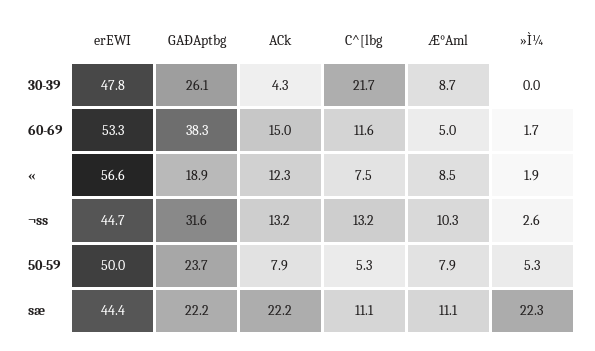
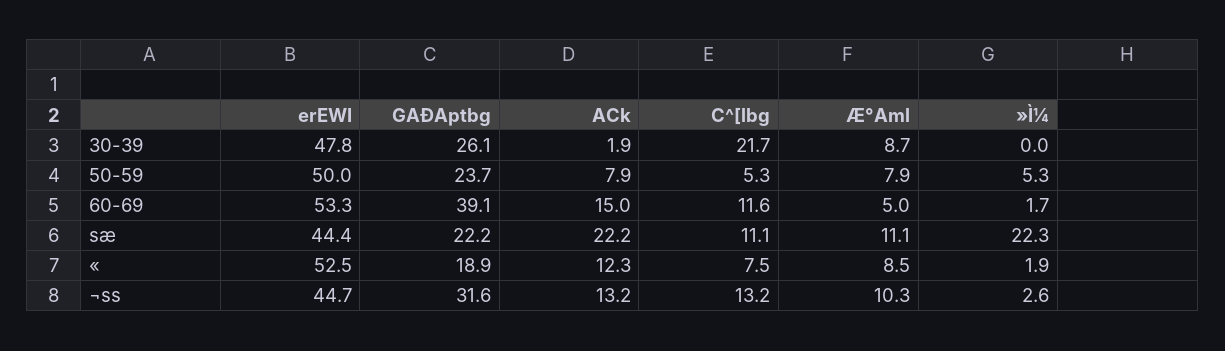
  {
    "erEWI": {
      "30-39": 47.8,
      "60-69": 53.3,
-     "«": 56.6,
+     "«": 52.5,
      "¬ss": 44.7,
      "50-59": 50,
      "sæ": 44.4
    },
    "GAÐAptbg": {
      "30-39": 26.1,
-     "60-69": 38.3,
+     "60-69": 39.1,
      "«": 18.9,
      "¬ss": 31.6,
      "50-59": 23.7,
      "sæ": 22.2
    },
    "ACk": {
-     "30-39": 4.3,
+     "30-39": 1.9,
      "60-69": 15,
      "«": 12.3,
      "¬ss": 13.2,
      "50-59": 7.9,
      "sæ": 22.2
    },
    "C^[lbg": {
      "30-39": 21.7,
      "60-69": 11.6,
      "«": 7.5,
      "¬ss": 13.2,
      "50-59": 5.3,
      "sæ": 11.1
    },
    "Æ°Aml": {
      "30-39": 8.7,
      "60-69": 5,
      "«": 8.5,
      "¬ss": 10.3,
      "50-59": 7.9,
      "sæ": 11.1
    },
    "»Ì¼": {
      "30-39": 0,
      "60-69": 1.7,
      "«": 1.9,
      "¬ss": 2.6,
      "50-59": 5.3,
      "sæ": 22.3
    }
  }

